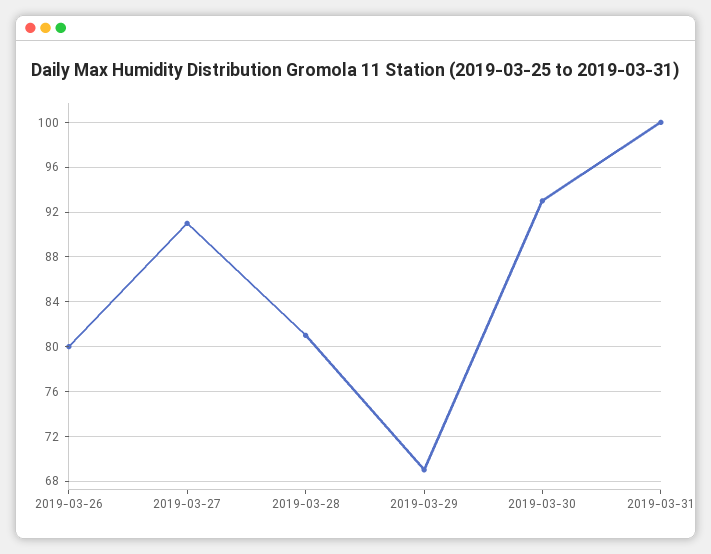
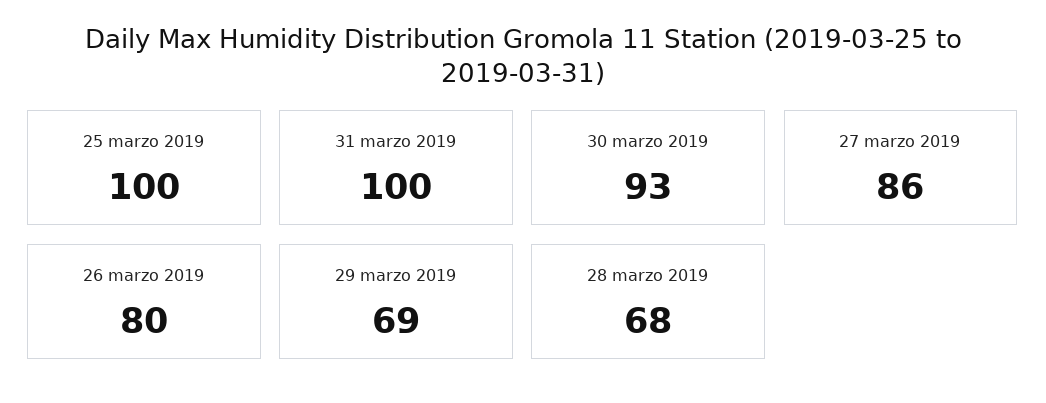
  {
    "2019-03-26": 80,
-   "2019-03-27": 91,
+   "2019-03-27": 86,
-   "2019-03-28": 81,
+   "2019-03-28": 68,
    "2019-03-29": 69,
    "2019-03-30": 93,
-   "2019-03-31": 100
+   "2019-03-31": 100,
+   "25 marzo 2019": 100
  }

